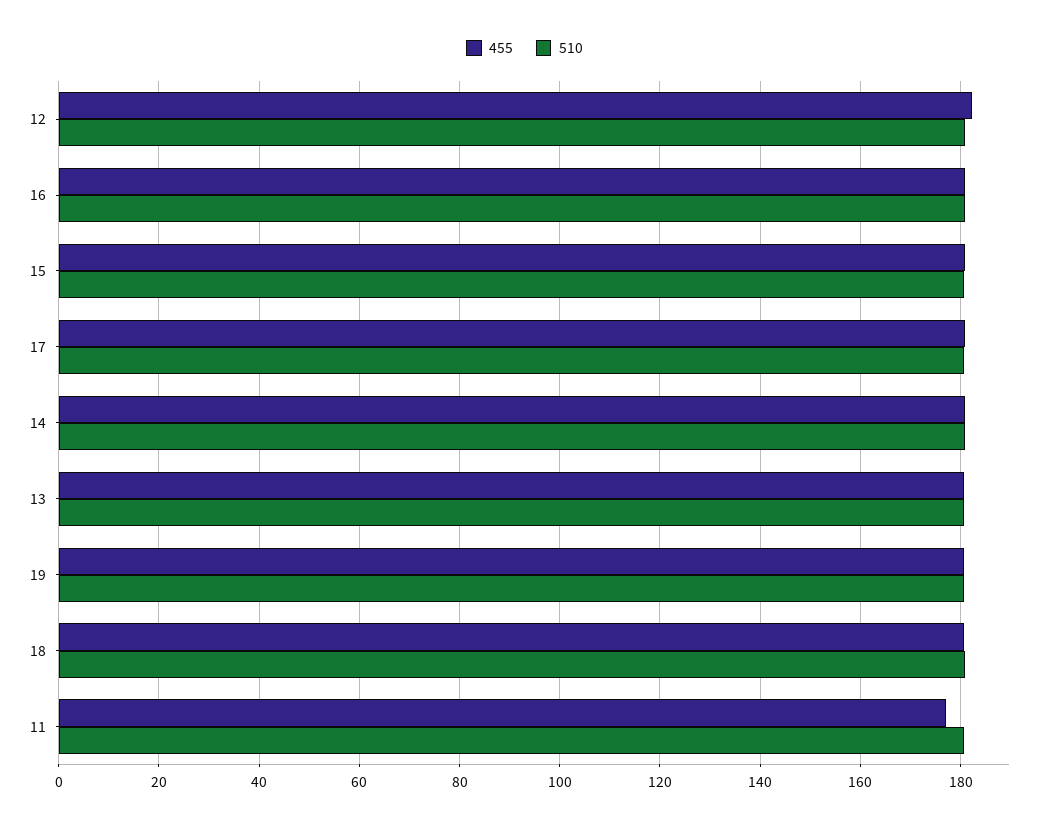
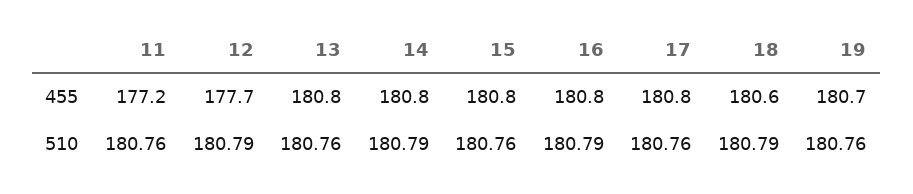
  {
    "455": {
-     "12": 182,
+     "12": 177.7,
      "16": 180.8,
      "15": 180.8,
      "17": 180.8,
      "14": 180.8,
      "13": 180.8,
      "19": 180.7,
      "18": 180.6,
      "11": 177.2
    },
    "510": {
      "12": 180.79,
      "16": 180.79,
      "15": 180.76,
      "17": 180.76,
      "14": 180.79,
      "13": 180.76,
      "19": 180.76,
      "18": 180.79,
      "11": 180.76
    }
  }

